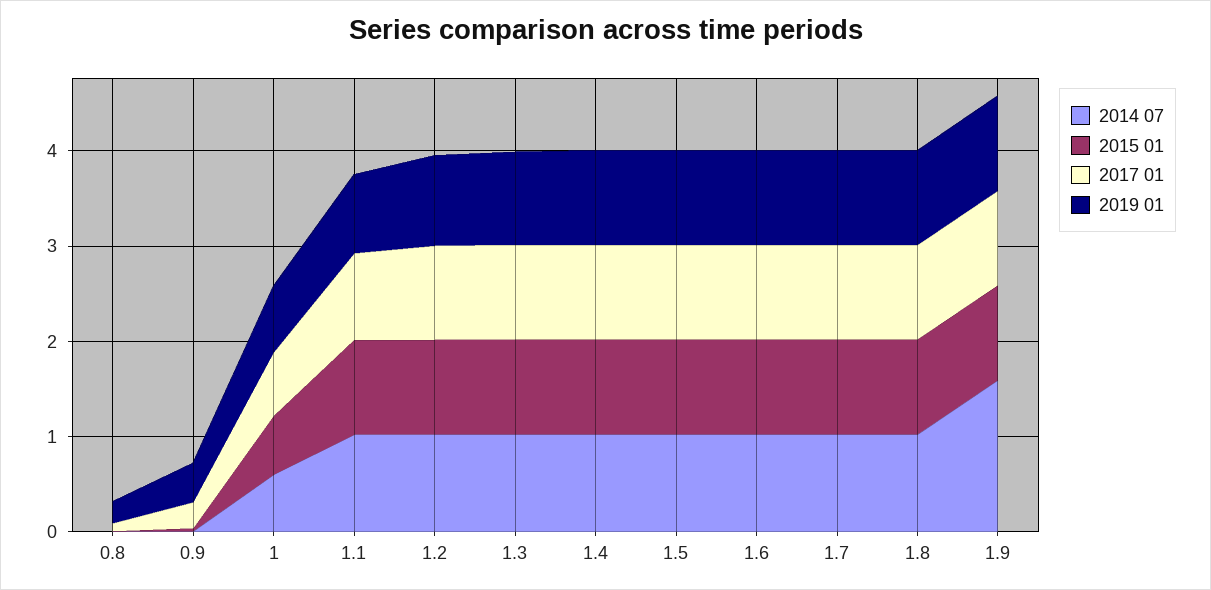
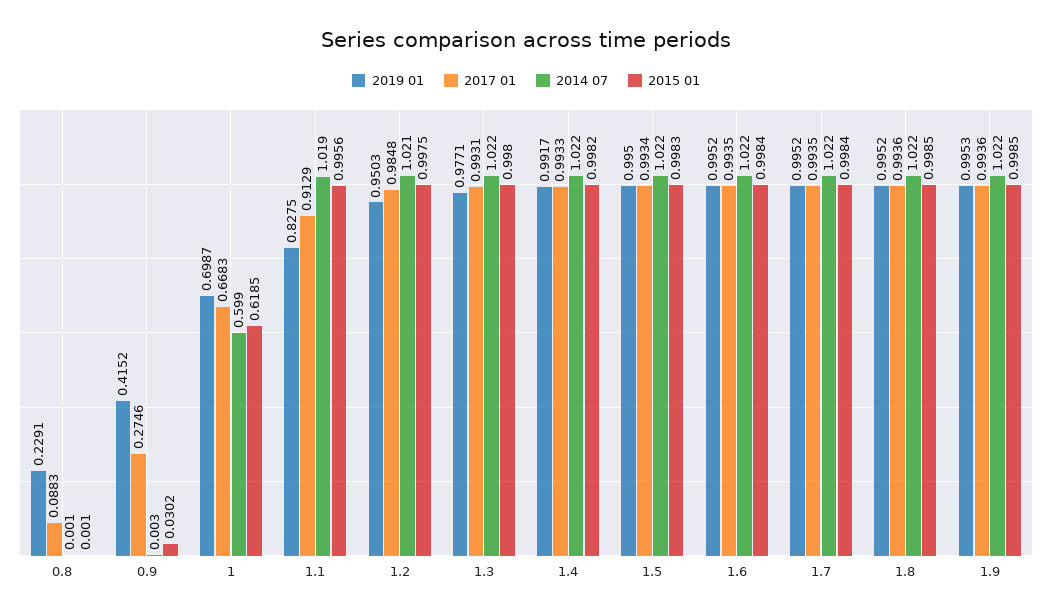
  {
    "2014 07": {
      "0.8": 0.001,
      "0.9": 0.003,
      "1": 0.599,
      "1.1": 1.019,
      "1.2": 1.021,
      "1.3": 1.022,
      "1.4": 1.022,
      "1.5": 1.022,
      "1.6": 1.022,
      "1.7": 1.022,
      "1.8": 1.022,
-     "1.9": 1.6
+     "1.9": 1.022
    },
    "2015 01": {
      "0.8": 0.001,
      "0.9": 0.0302,
      "1": 0.6185,
      "1.1": 0.9956,
      "1.2": 0.9975,
      "1.3": 0.998,
      "1.4": 0.9982,
      "1.5": 0.9983,
      "1.6": 0.9984,
      "1.7": 0.9984,
      "1.8": 0.9985,
      "1.9": 0.9985
    },
    "2017 01": {
      "0.8": 0.0883,
      "0.9": 0.2746,
      "1": 0.6683,
      "1.1": 0.9129,
      "1.2": 0.9848,
      "1.3": 0.9931,
      "1.4": 0.9933,
      "1.5": 0.9934,
      "1.6": 0.9935,
      "1.7": 0.9935,
      "1.8": 0.9936,
      "1.9": 0.9936
    },
    "2019 01": {
      "0.8": 0.2291,
      "0.9": 0.4152,
      "1": 0.6987,
      "1.1": 0.8275,
      "1.2": 0.9503,
      "1.3": 0.9771,
      "1.4": 0.9917,
      "1.5": 0.995,
      "1.6": 0.9952,
      "1.7": 0.9952,
      "1.8": 0.9952,
      "1.9": 0.9953
    }
  }

